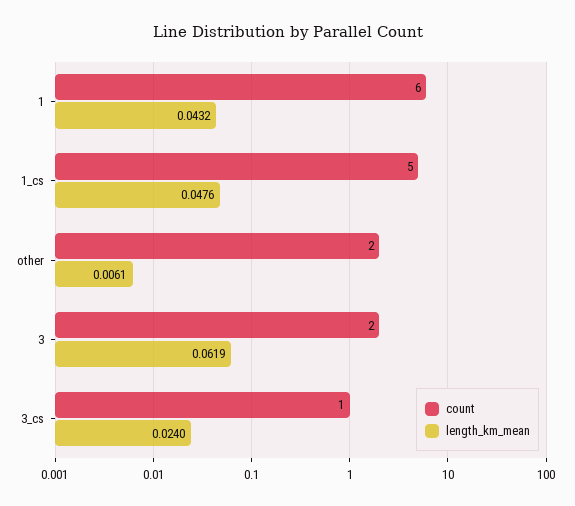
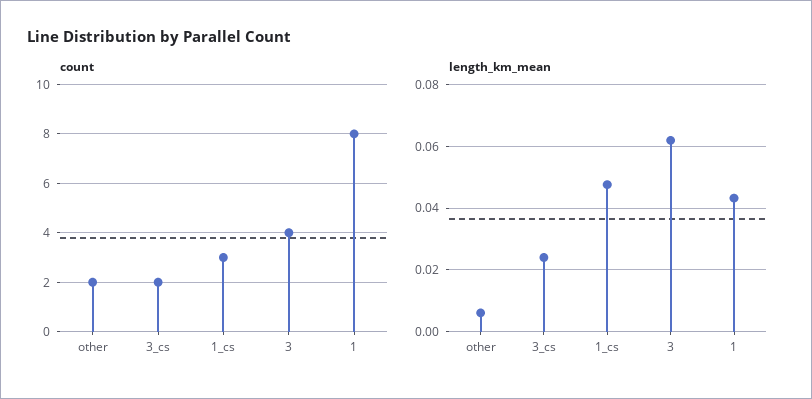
  {
    "count": {
-     "1": 6,
+     "1": 8,
-     "1_cs": 5,
+     "1_cs": 3,
      "other": 2,
-     "3": 2,
+     "3": 4,
-     "3_cs": 1
+     "3_cs": 2
    },
    "length_km_mean": {
      "1": 0.0432,
      "1_cs": 0.0476,
      "other": 0.0061,
      "3": 0.0619,
      "3_cs": 0.024
    }
  }

